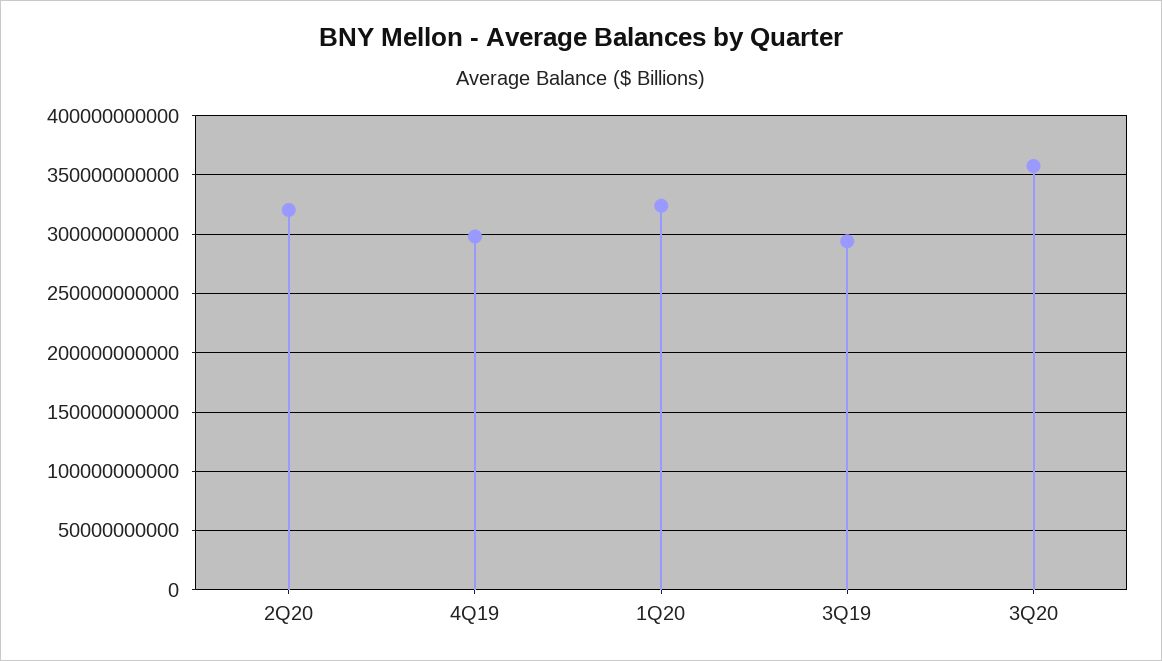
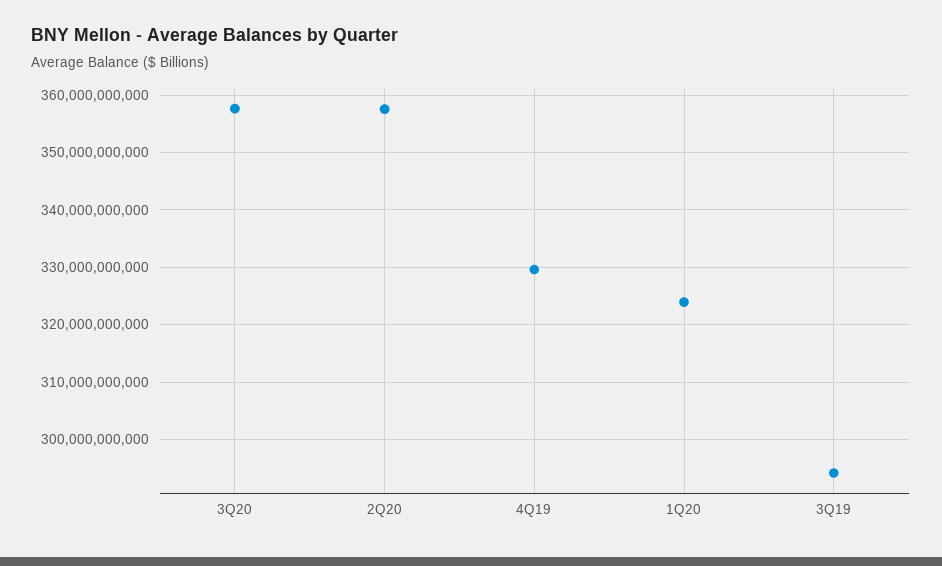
  {
-   "2Q20": 320000000000,
+   "2Q20": 358000000000,
-   "4Q19": 300000000000,
+   "4Q19": 330000000000,
    "1Q20": 324000000000,
    "3Q19": 294000000000,
    "3Q20": 358000000000
  }

